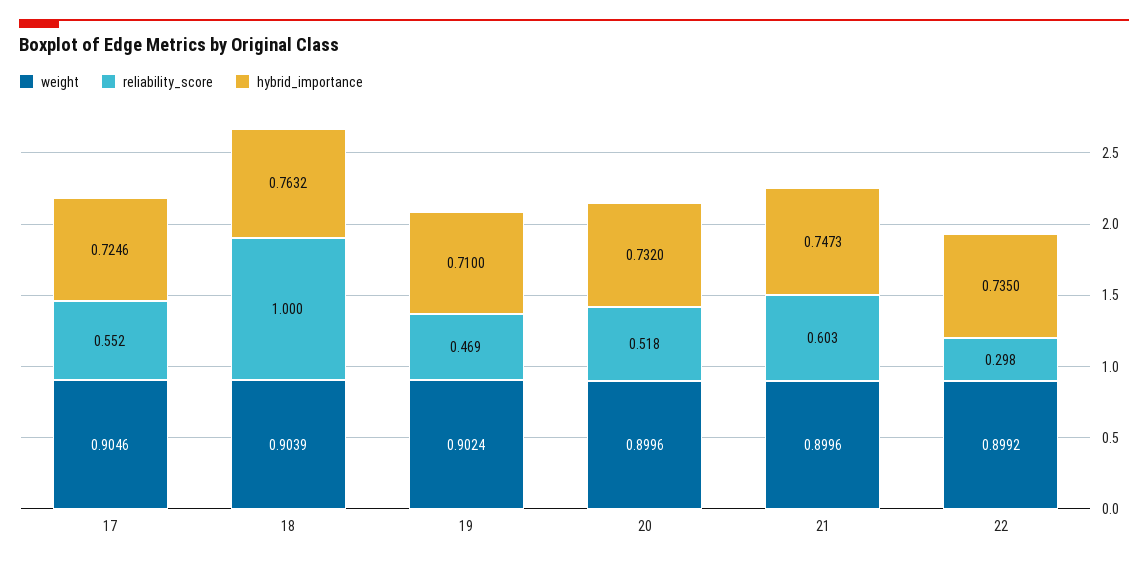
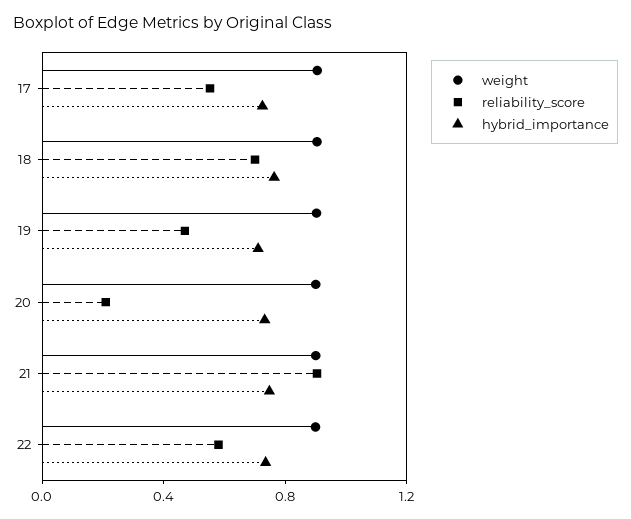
  {
    "weight": {
      "17": 0.9046,
      "18": 0.9039,
      "19": 0.9024,
      "20": 0.8996,
      "21": 0.8996,
      "22": 0.8992
    },
    "reliability_score": {
      "17": 0.552,
-     "18": 1,
+     "18": 0.7,
      "19": 0.469,
-     "20": 0.518,
+     "20": 0.2,
-     "21": 0.603,
+     "21": 0.9,
-     "22": 0.298
+     "22": 0.6
    },
    "hybrid_importance": {
      "17": 0.7246,
      "18": 0.7632,
      "19": 0.71,
      "20": 0.732,
      "21": 0.7473,
      "22": 0.735
    }
  }

